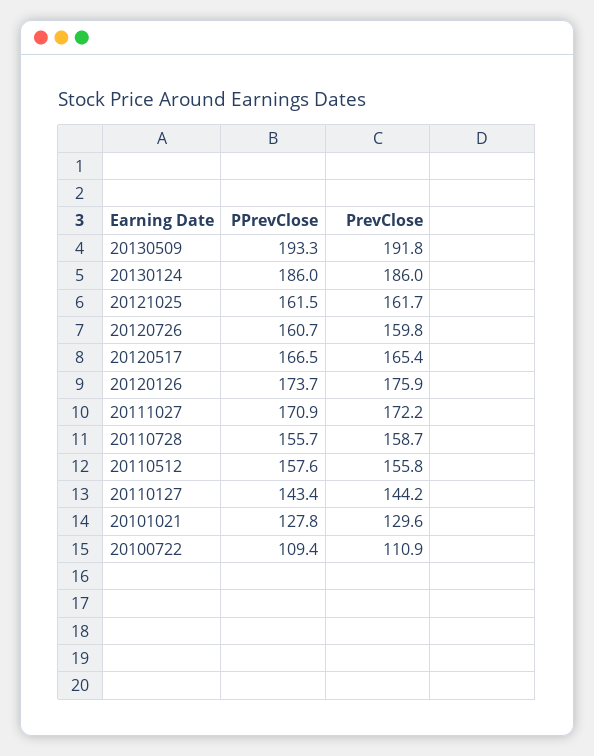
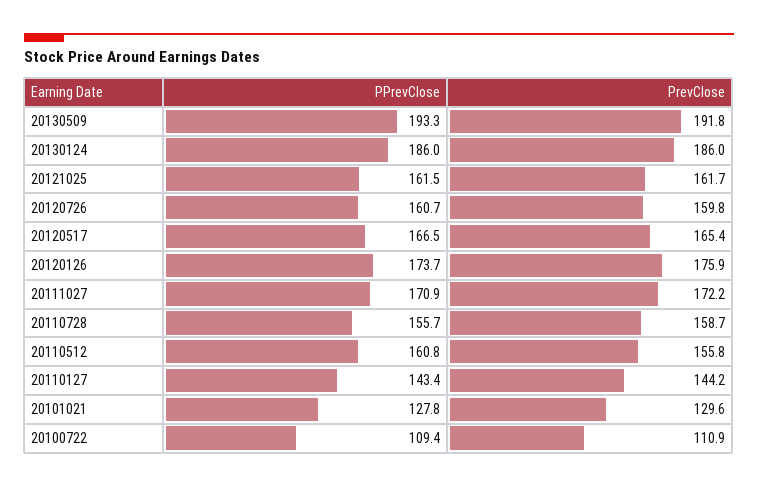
  {
    "PPrevClose": {
      "20130509": 193.3,
      "20130124": 186,
      "20121025": 161.5,
      "20120726": 160.7,
      "20120517": 166.5,
      "20120126": 173.7,
      "20111027": 170.9,
      "20110728": 155.7,
-     "20110512": 157.6,
+     "20110512": 160.8,
      "20110127": 143.4,
      "20101021": 127.8,
      "20100722": 109.4
    },
    "PrevClose": {
      "20130509": 191.8,
      "20130124": 186,
      "20121025": 161.7,
      "20120726": 159.8,
      "20120517": 165.4,
      "20120126": 175.9,
      "20111027": 172.2,
      "20110728": 158.7,
      "20110512": 155.8,
      "20110127": 144.2,
      "20101021": 129.6,
      "20100722": 110.9
    }
  }

